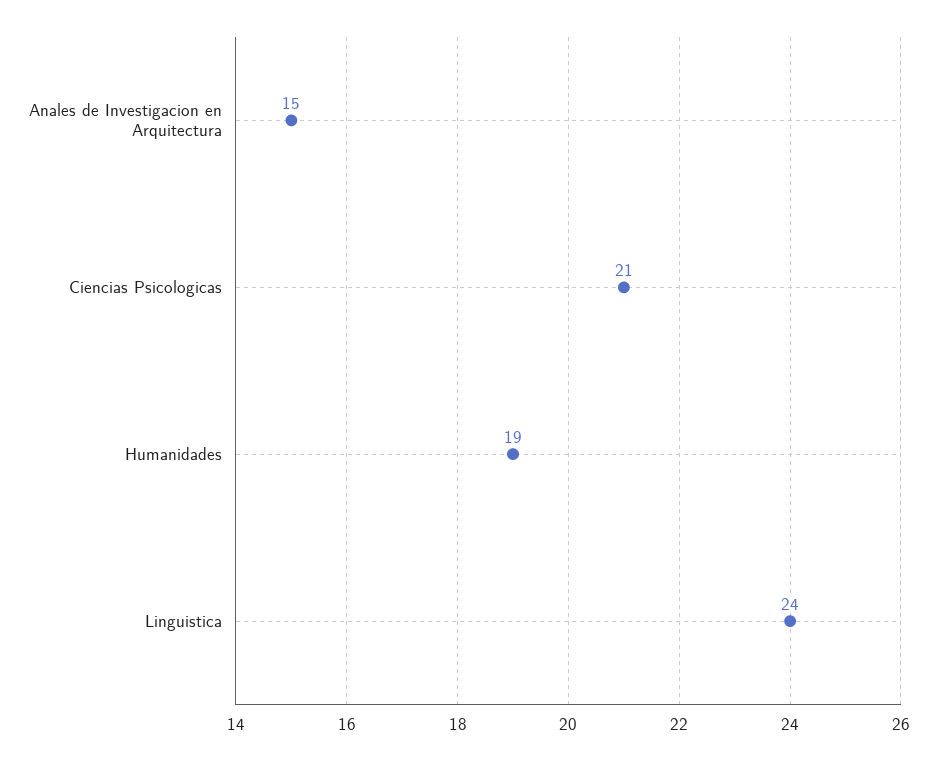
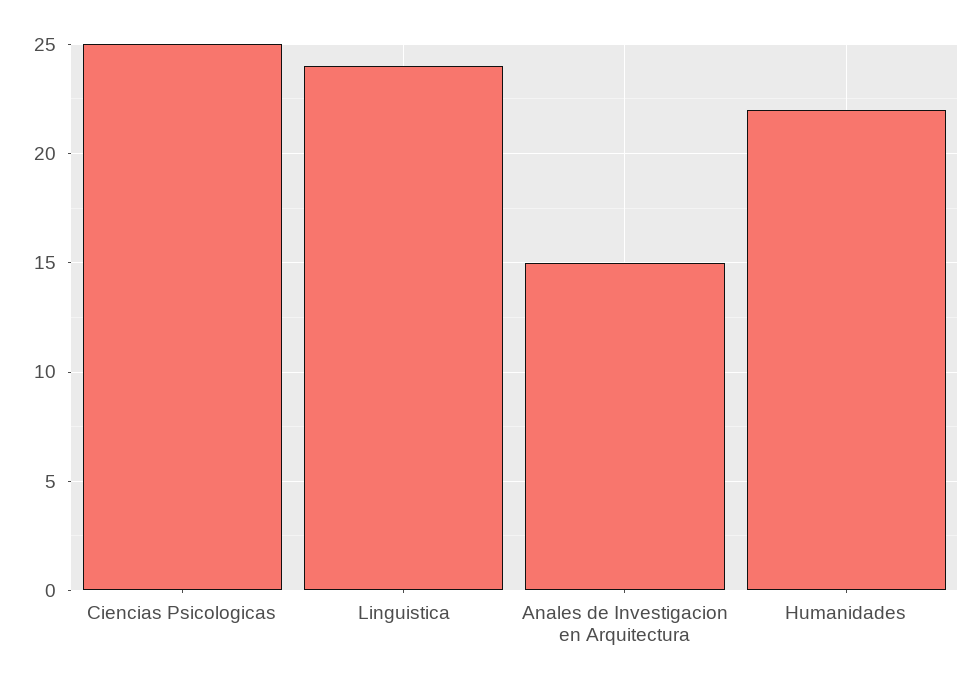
  {
    "Anales de Investigacion en Arquitectura": 15,
-   "Ciencias Psicologicas": 21,
+   "Ciencias Psicologicas": 25,
-   "Humanidades": 19,
+   "Humanidades": 22,
    "Linguistica": 24
  }

